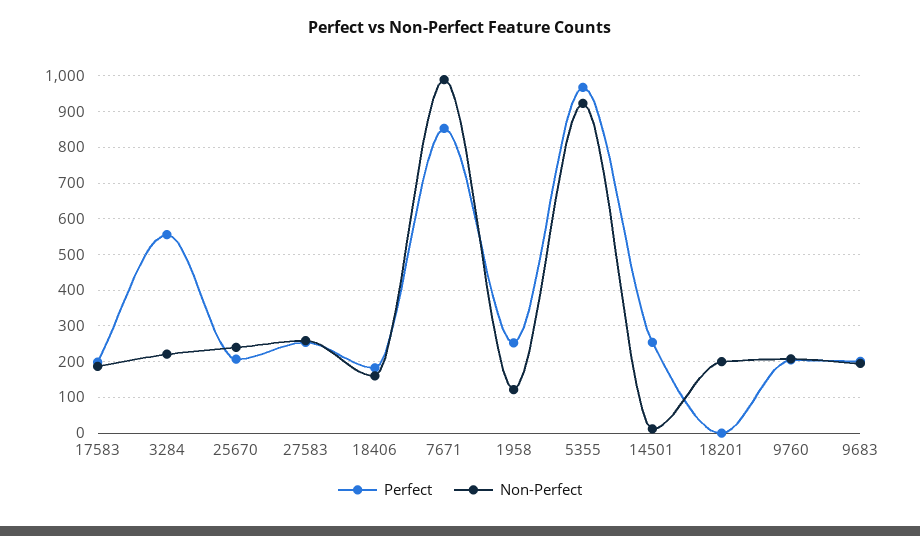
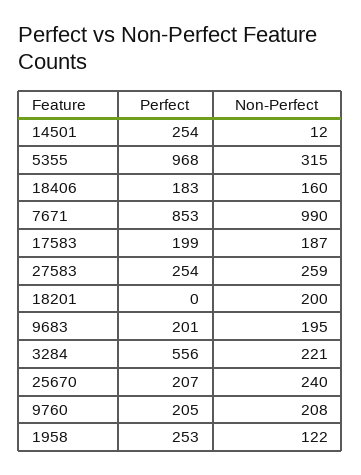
  {
    "Perfect": {
      "17583": 199,
      "3284": 556,
      "25670": 207,
      "27583": 254,
      "18406": 183,
      "7671": 853,
      "1958": 253,
      "5355": 968,
      "14501": 254,
      "18201": 0,
      "9760": 205,
      "9683": 201
    },
    "Non-Perfect": {
      "17583": 187,
      "3284": 221,
      "25670": 240,
      "27583": 259,
      "18406": 160,
      "7671": 990,
      "1958": 122,
-     "5355": 920,
+     "5355": 315,
      "14501": 12,
      "18201": 200,
      "9760": 208,
      "9683": 195
    }
  }

